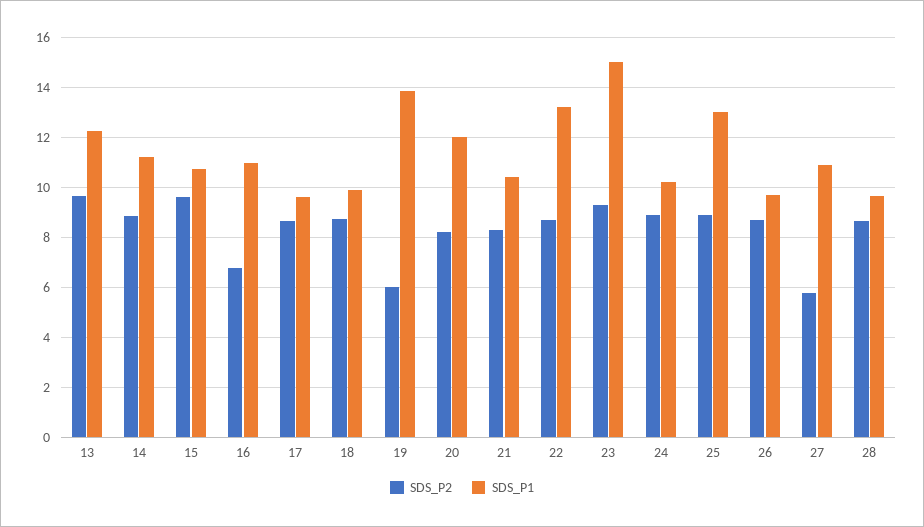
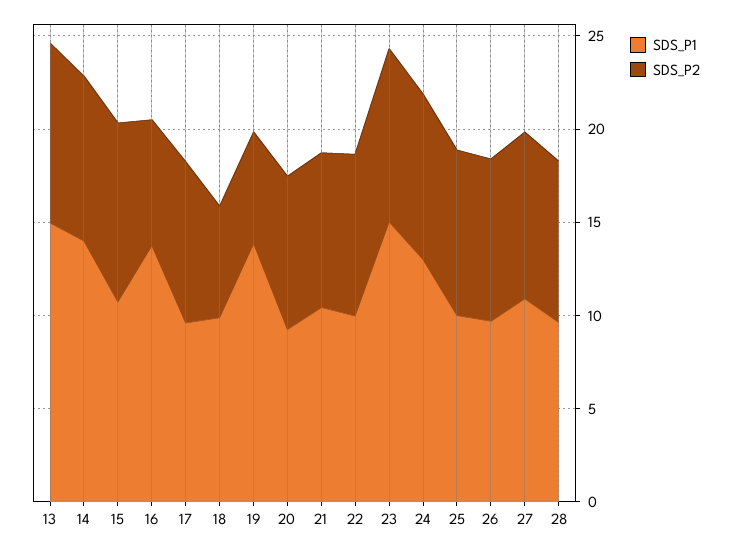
  {
    "SDS_P2": {
      "13": 9.75,
      "14": 8.75,
      "15": 9.5,
      "16": 6.75,
      "17": 8.75,
-     "18": 8.75,
+     "18": 6,
      "19": 6,
      "20": 8.25,
      "21": 8.25,
      "22": 8.75,
      "23": 9.25,
      "24": 9,
      "25": 9,
      "26": 8.75,
-     "27": 5.75,
+     "27": 9,
      "28": 8.75
    },
    "SDS_P1": {
-     "13": 12.25,
+     "13": 15,
-     "14": 11.25,
+     "14": 14,
      "15": 10.75,
-     "16": 11,
+     "16": 14,
      "17": 9.5,
      "18": 10,
      "19": 13.75,
-     "20": 12,
+     "20": 9,
      "21": 10.5,
-     "22": 13.25,
+     "22": 10,
      "23": 15,
-     "24": 10.25,
+     "24": 13,
-     "25": 13,
+     "25": 10,
      "26": 9.75,
      "27": 11,
      "28": 9.75
    }
  }

